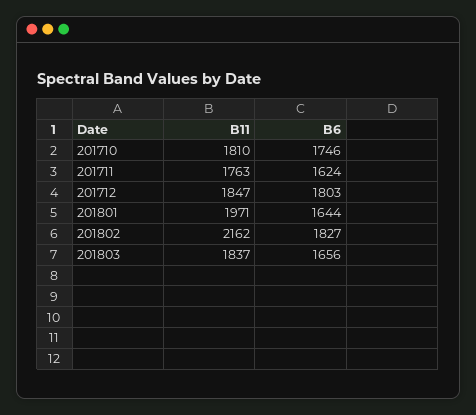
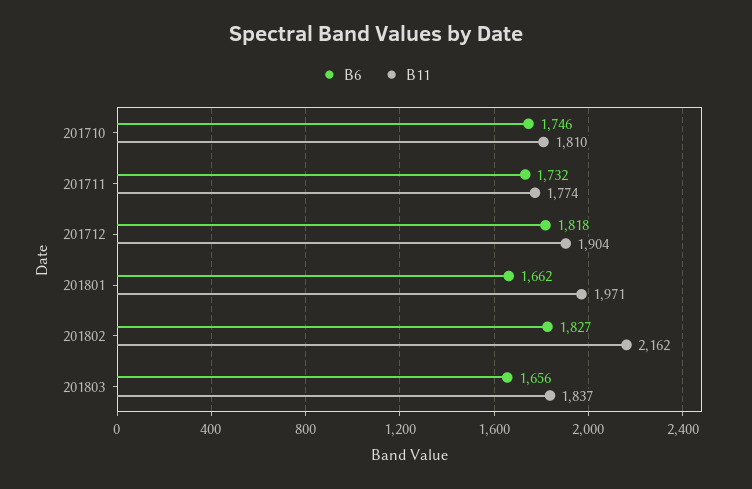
  {
    "B11": {
      "201710": 1810,
-     "201711": 1763,
+     "201711": 1774,
-     "201712": 1847,
+     "201712": 1904,
      "201801": 1971,
      "201802": 2162,
      "201803": 1837
    },
    "B6": {
      "201710": 1746,
-     "201711": 1624,
+     "201711": 1732,
-     "201712": 1803,
+     "201712": 1818,
-     "201801": 1644,
+     "201801": 1662,
      "201802": 1827,
      "201803": 1656
    }
  }

